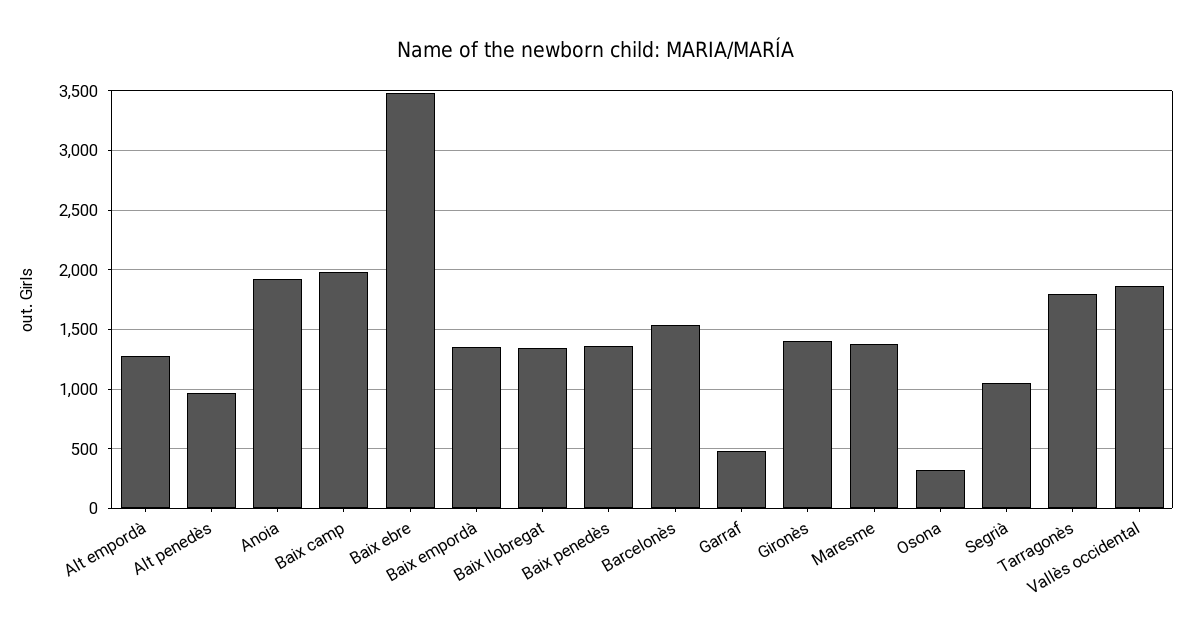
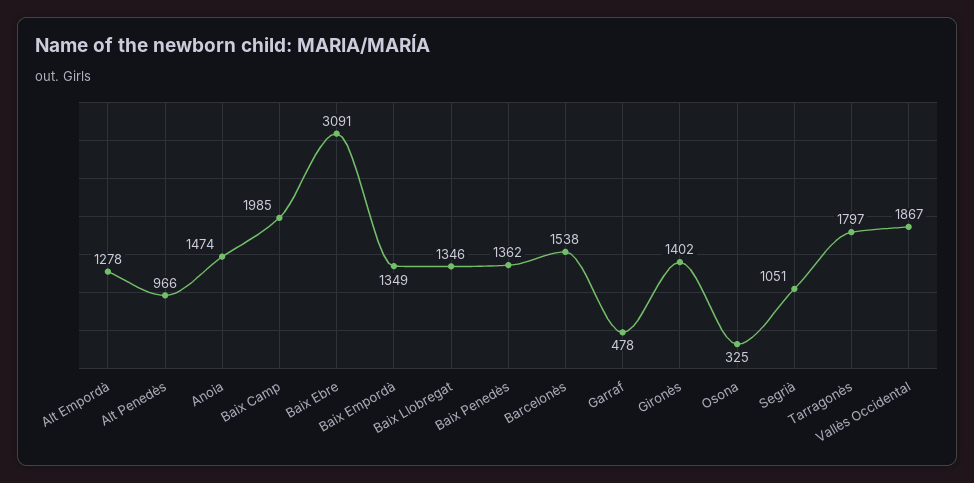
  {
    "Alt empordà": 1278,
    "Alt penedès": 966,
-   "Anoia": 1900,
+   "Anoia": 1474,
    "Baix camp": 1985,
-   "Baix ebre": 3500,
+   "Baix ebre": 3091,
    "Baix empordà": 1349,
    "Baix llobregat": 1346,
    "Baix penedès": 1362,
    "Barcelonès": 1538,
    "Garraf": 478,
    "Gironès": 1402,
-   "Maresme": 1400,
    "Osona": 325,
    "Segrià": 1051,
    "Tarragonès": 1797,
    "Vallès occidental": 1867
  }

